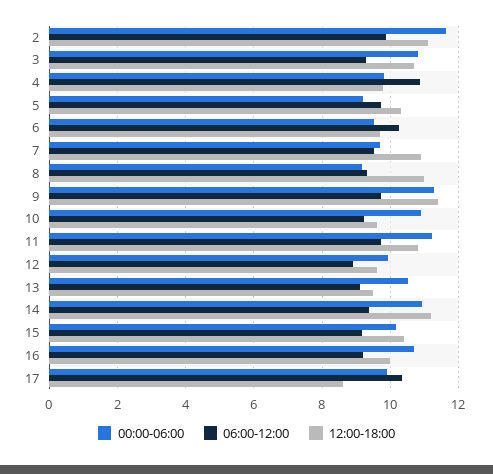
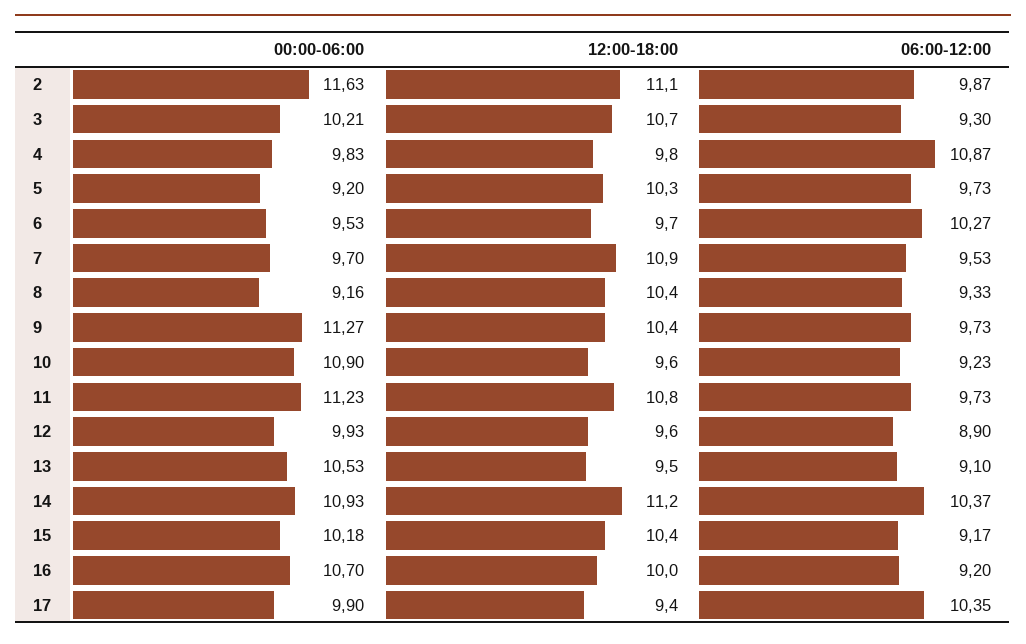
  {
    "00:00-06:00": {
      "2": 11.63,
-     "3": 10.8,
+     "3": 10.21,
      "4": 9.83,
      "5": 9.2,
      "6": 9.53,
      "7": 9.7,
      "8": 9.16,
      "9": 11.27,
      "10": 10.9,
      "11": 11.23,
      "12": 9.93,
      "13": 10.53,
      "14": 10.93,
      "15": 10.18,
      "16": 10.7,
      "17": 9.9
    },
    "06:00-12:00": {
      "2": 9.87,
      "3": 9.3,
      "4": 10.87,
      "5": 9.73,
      "6": 10.27,
      "7": 9.53,
      "8": 9.33,
      "9": 9.73,
      "10": 9.23,
      "11": 9.73,
      "12": 8.9,
      "13": 9.1,
-     "14": 9.4,
+     "14": 10.37,
      "15": 9.17,
      "16": 9.2,
      "17": 10.35
    },
    "12:00-18:00": {
      "2": 11.1,
      "3": 10.7,
      "4": 9.8,
      "5": 10.3,
      "6": 9.7,
      "7": 10.9,
-     "8": 11,
+     "8": 10.4,
-     "9": 11.4,
+     "9": 10.4,
      "10": 9.6,
      "11": 10.8,
      "12": 9.6,
      "13": 9.5,
      "14": 11.2,
      "15": 10.4,
      "16": 10,
-     "17": 8.6
+     "17": 9.4
    }
  }

